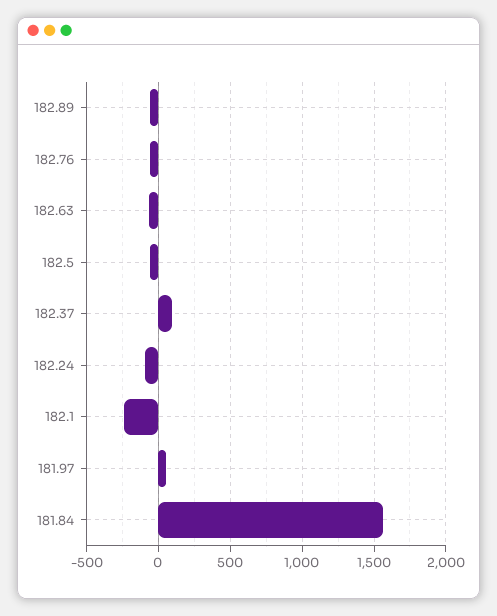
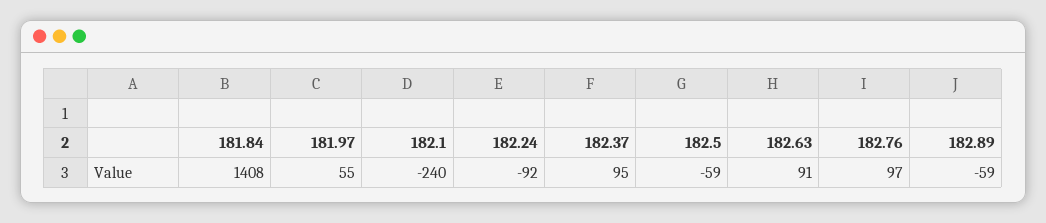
  {
    "182.89": -59,
-   "182.76": -50,
+   "182.76": 97,
-   "182.63": -50,
+   "182.63": 91,
    "182.5": -59,
    "182.37": 95,
    "182.24": -92,
    "182.1": -240,
    "181.97": 55,
-   "181.84": 1550
+   "181.84": 1408
  }

